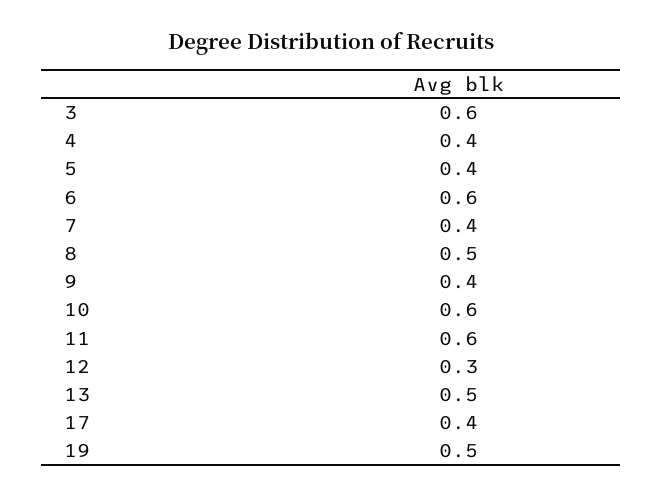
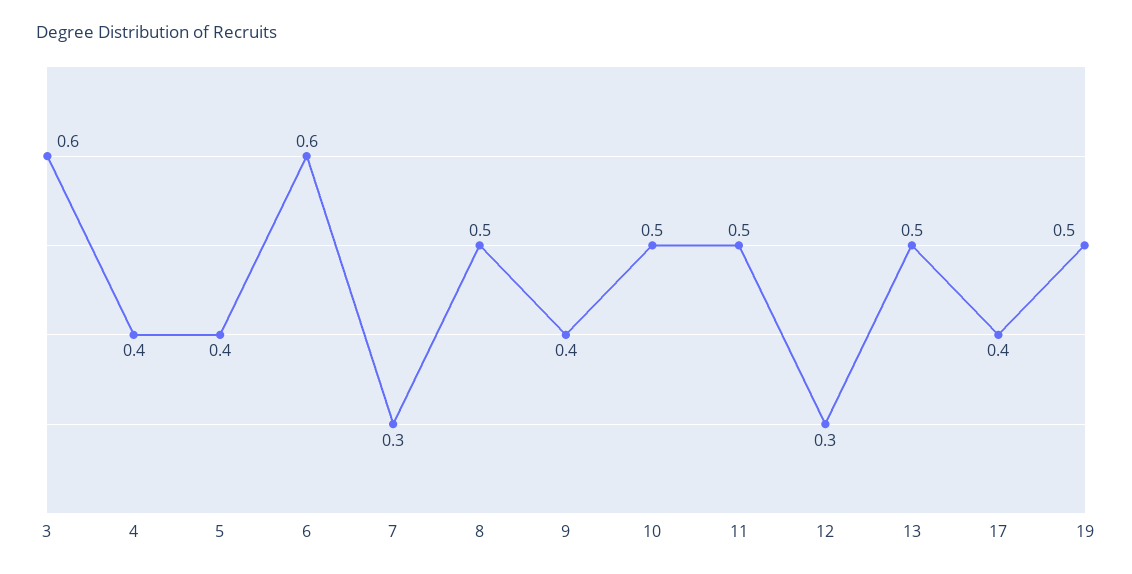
  {
    "3": 0.6,
    "4": 0.4,
    "5": 0.4,
    "6": 0.6,
-   "7": 0.4,
+   "7": 0.3,
    "8": 0.5,
    "9": 0.4,
-   "10": 0.6,
+   "10": 0.5,
-   "11": 0.6,
+   "11": 0.5,
    "12": 0.3,
    "13": 0.5,
    "17": 0.4,
    "19": 0.5
  }

